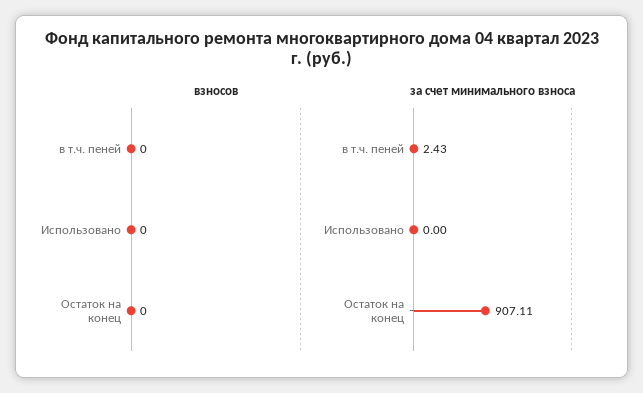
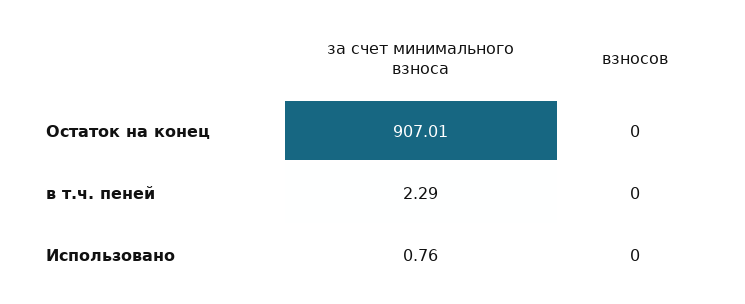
  {
    "взносов": {
      "в т.ч. пеней": 0,
      "Использовано": 0,
      "Остаток на конец": 0
    },
    "за счет минимального взноса": {
-     "в т.ч. пеней": 2.43,
+     "в т.ч. пеней": 2.29,
-     "Использовано": 0,
+     "Использовано": 0.76,
-     "Остаток на конец": 907.11
+     "Остаток на конец": 907.01
    }
  }

